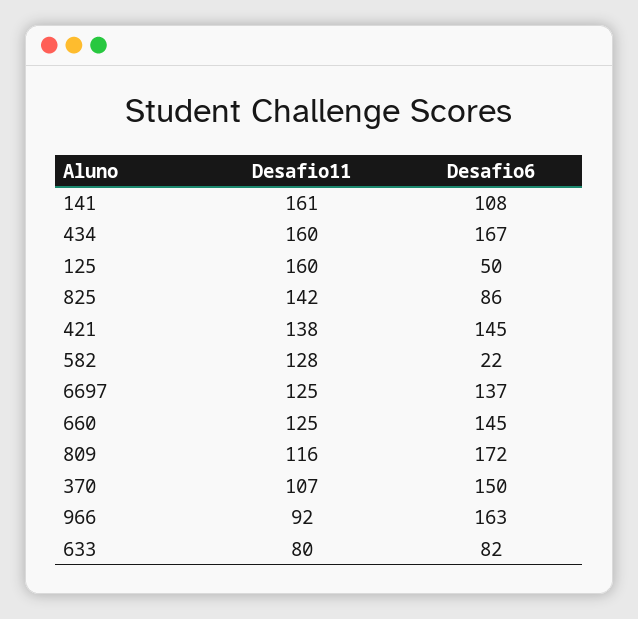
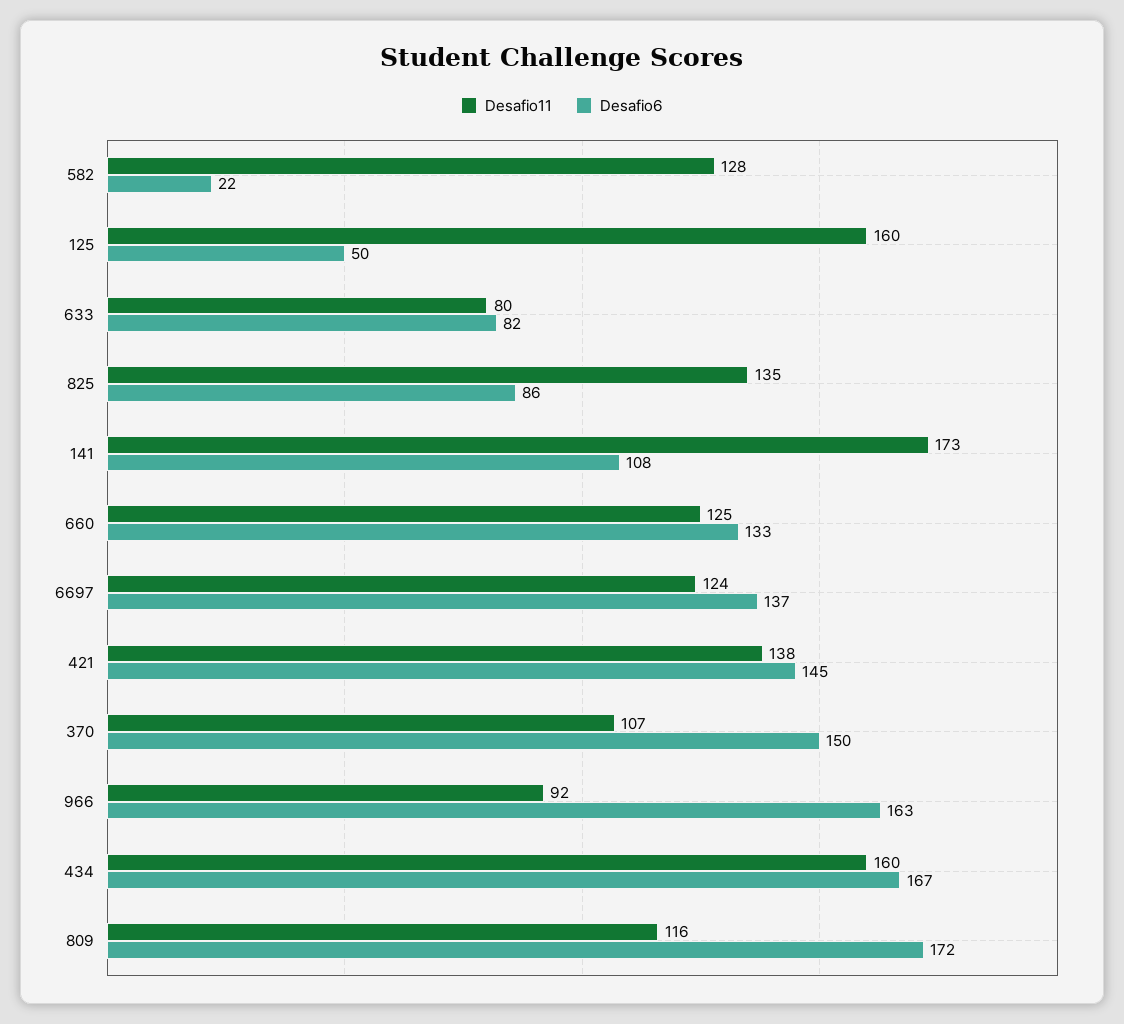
  {
    "Desafio11": {
-     "141": 161,
+     "141": 173,
      "434": 160,
      "125": 160,
-     "825": 142,
+     "825": 135,
      "421": 138,
      "582": 128,
-     "6697": 125,
+     "6697": 124,
      "660": 125,
      "809": 116,
      "370": 107,
      "966": 92,
      "633": 80
    },
    "Desafio6": {
      "141": 108,
      "434": 167,
      "125": 50,
      "825": 86,
      "421": 145,
      "582": 22,
      "6697": 137,
-     "660": 145,
+     "660": 133,
      "809": 172,
      "370": 150,
      "966": 163,
      "633": 82
    }
  }

